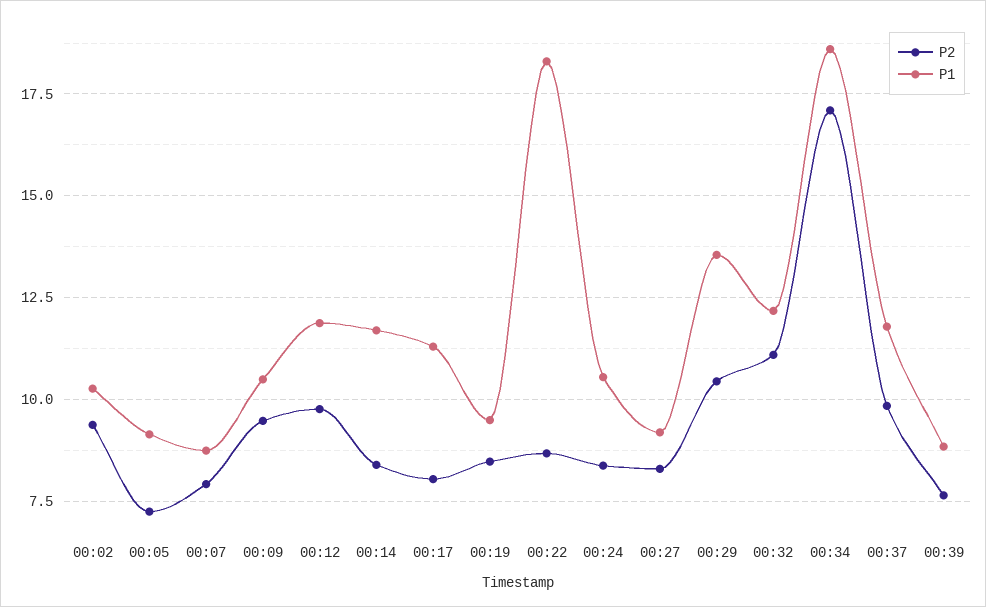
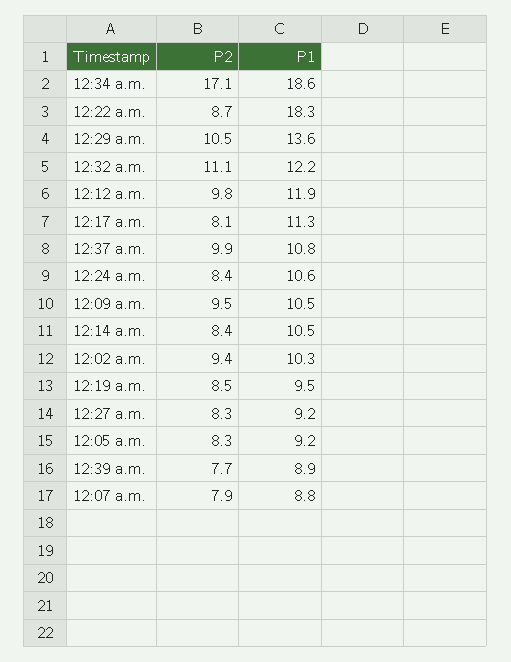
  {
    "P2": {
      "00:02": 9.4,
-     "00:05": 7.25,
+     "00:05": 8.3,
      "00:07": 7.9,
      "00:09": 9.5,
      "00:12": 9.8,
      "00:14": 8.4,
      "00:17": 8.1,
      "00:19": 8.5,
      "00:22": 8.7,
      "00:24": 8.4,
      "00:27": 8.3,
      "00:29": 10.5,
      "00:32": 11.1,
      "00:34": 17.1,
      "00:37": 9.9,
      "00:39": 7.7
    },
    "P1": {
      "00:02": 10.3,
      "00:05": 9.2,
      "00:07": 8.8,
      "00:09": 10.5,
      "00:12": 11.9,
-     "00:14": 11.75,
+     "00:14": 10.5,
      "00:17": 11.3,
      "00:19": 9.5,
      "00:22": 18.3,
      "00:24": 10.6,
      "00:27": 9.2,
      "00:29": 13.6,
      "00:32": 12.2,
      "00:34": 18.6,
-     "00:37": 11.75,
+     "00:37": 10.8,
      "00:39": 8.9
    }
  }

